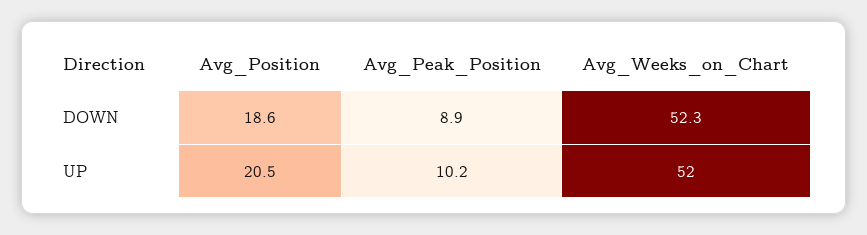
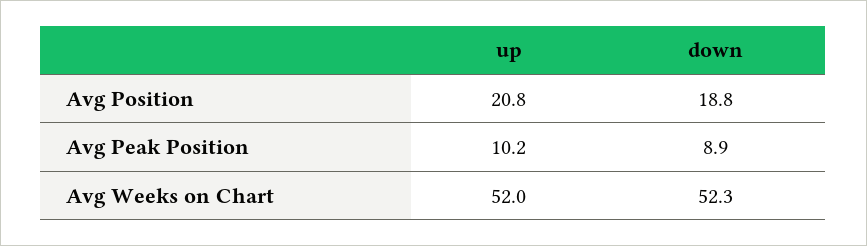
  {
    "Avg_Position": {
-     "DOWN": 18.6,
+     "DOWN": 18.8,
-     "UP": 20.5
+     "UP": 20.8
    },
    "Avg_Peak_Position": {
      "DOWN": 8.9,
      "UP": 10.2
    },
    "Avg_Weeks_on_Chart": {
      "DOWN": 52.3,
      "UP": 52
    }
  }

